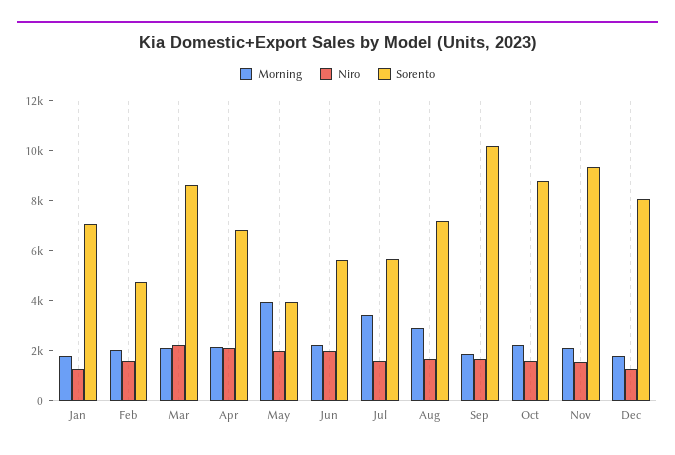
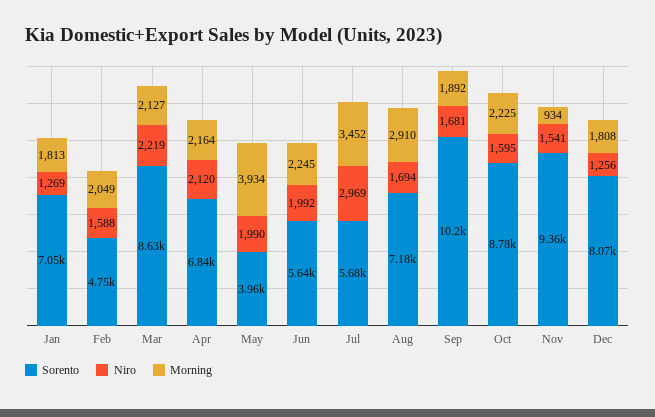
  {
    "Morning": {
      "Jan": 1813,
      "Feb": 2049,
      "Mar": 2127,
      "Apr": 2164,
      "May": 3934,
      "Jun": 2245,
      "Jul": 3452,
      "Aug": 2910,
      "Sep": 1892,
      "Oct": 2225,
-     "Nov": 2000,
+     "Nov": 934,
      "Dec": 1808
    },
    "Niro": {
      "Jan": 1269,
      "Feb": 1588,
      "Mar": 2219,
      "Apr": 2120,
      "May": 1990,
      "Jun": 1992,
-     "Jul": 1500,
+     "Jul": 2969,
      "Aug": 1694,
      "Sep": 1681,
      "Oct": 1595,
      "Nov": 1541,
      "Dec": 1256
    },
    "Sorento": {
      "Jan": 7050,
      "Feb": 4750,
      "Mar": 8630,
      "Apr": 6840,
      "May": 3960,
      "Jun": 5640,
      "Jul": 5680,
      "Aug": 7180,
      "Sep": 10200,
      "Oct": 8780,
      "Nov": 9360,
      "Dec": 8070
    }
  }

